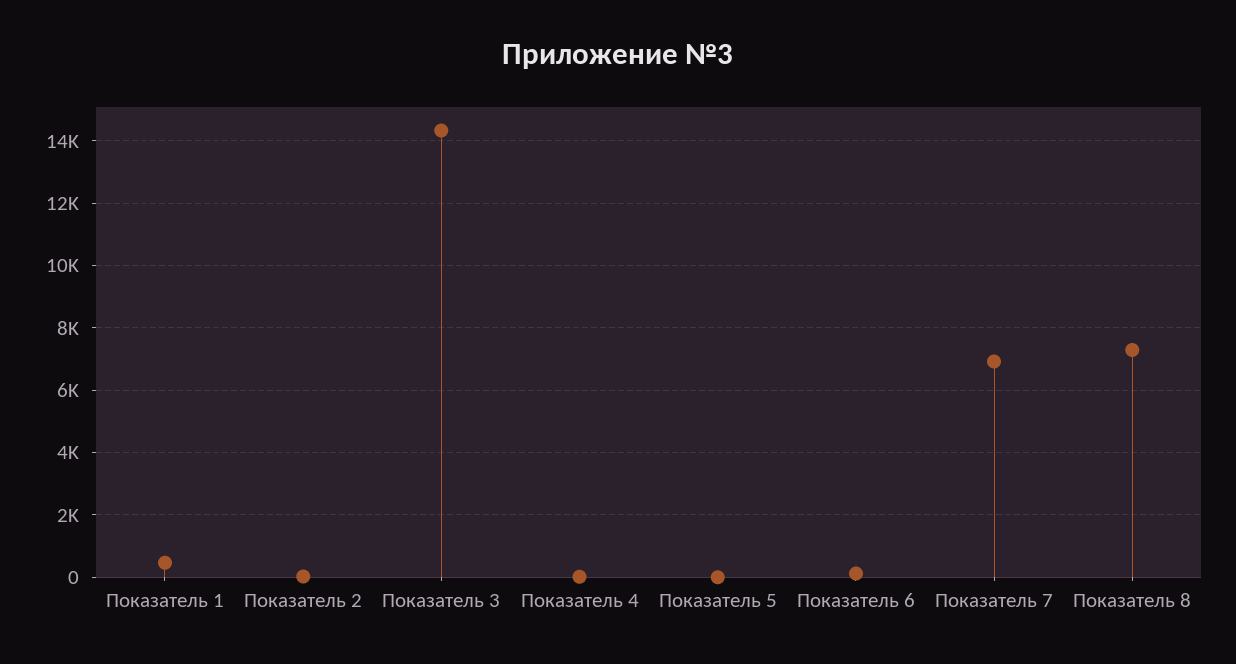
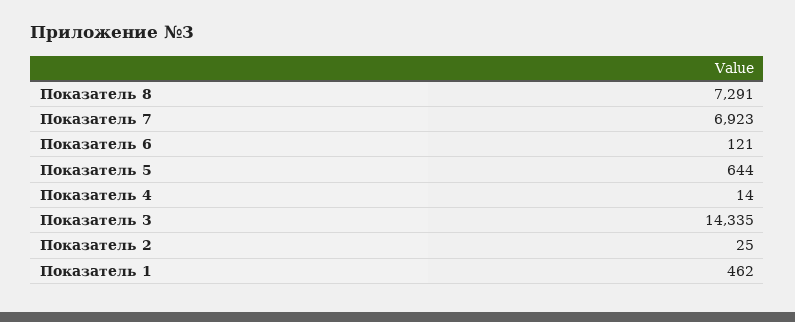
  {
    "Показатель 1": 462,
    "Показатель 2": 25,
    "Показатель 3": 14335,
    "Показатель 4": 14,
-   "Показатель 5": 0,
+   "Показатель 5": 644,
    "Показатель 6": 121,
    "Показатель 7": 6923,
    "Показатель 8": 7291
  }

